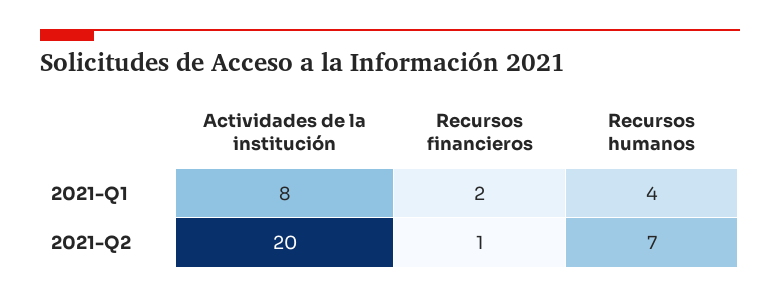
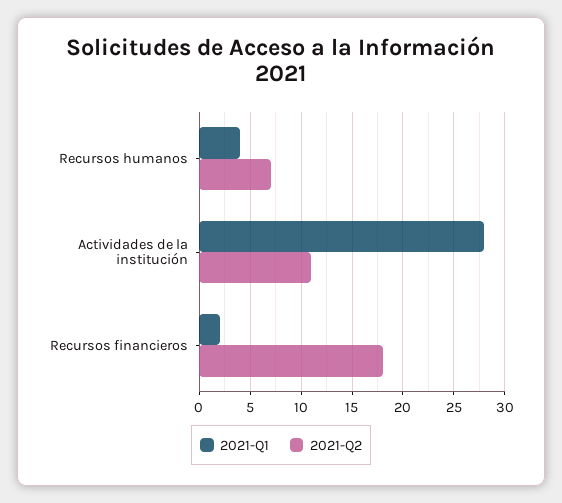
  {
    "2021-Q1": {
-     "Actividades de la institución": 8,
+     "Actividades de la institución": 28,
      "Recursos financieros": 2,
      "Recursos humanos": 4
    },
    "2021-Q2": {
-     "Actividades de la institución": 20,
+     "Actividades de la institución": 11,
-     "Recursos financieros": 1,
+     "Recursos financieros": 18,
      "Recursos humanos": 7
    }
  }

